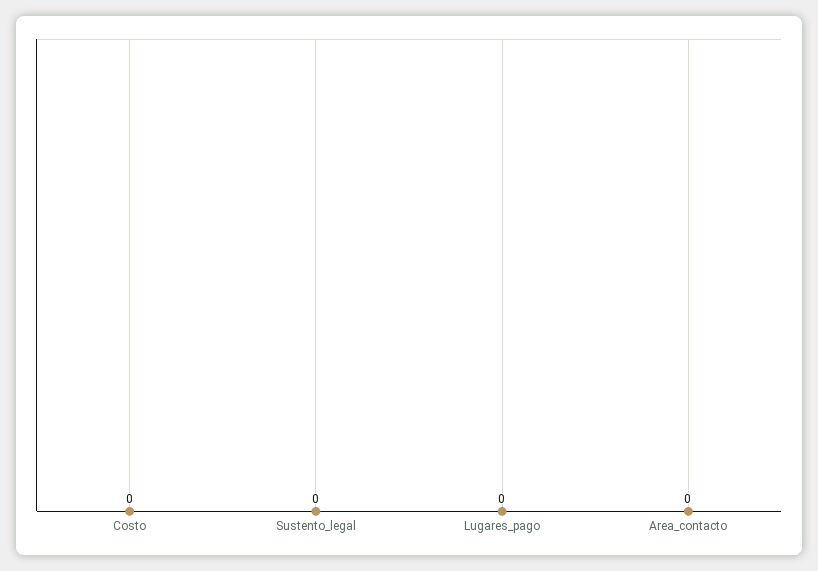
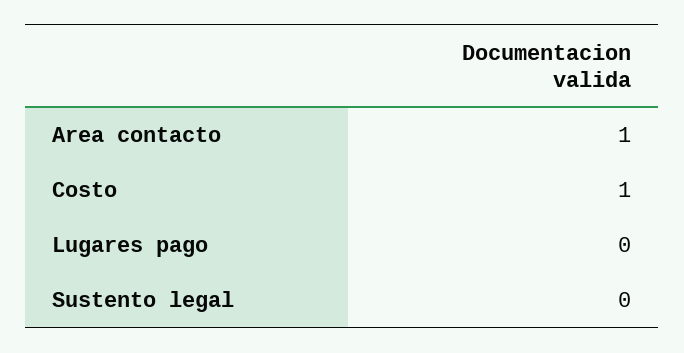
  {
-   "Costo": 0,
+   "Costo": 1,
    "Sustento_legal": 0,
    "Lugares_pago": 0,
-   "Area_contacto": 0
+   "Area_contacto": 1
  }

